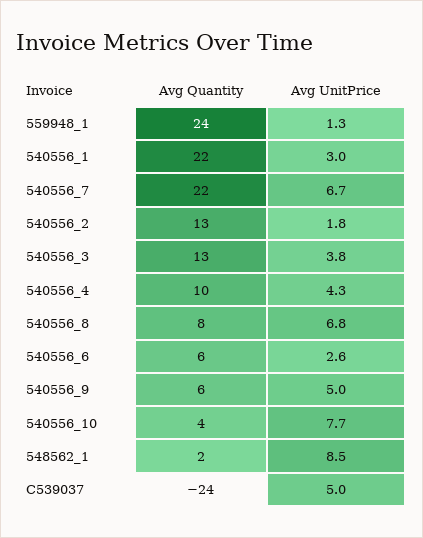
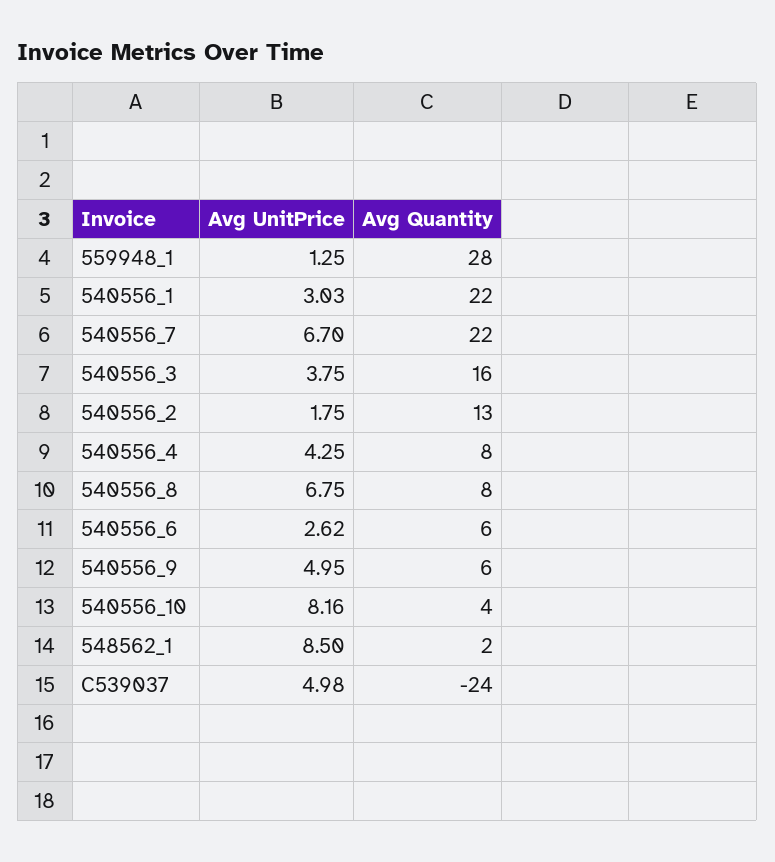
  {
    "Avg Quantity": {
-     "559948_1": 24,
+     "559948_1": 28,
      "540556_1": 22,
      "540556_7": 22,
      "540556_2": 13,
-     "540556_3": 13,
+     "540556_3": 16,
-     "540556_4": 10,
+     "540556_4": 8,
      "540556_8": 8,
      "540556_6": 6,
      "540556_9": 6,
      "540556_10": 4,
      "548562_1": 2,
      "C539037": -24
    },
    "Avg UnitPrice": {
      "559948_1": 1.25,
      "540556_1": 3.03,
      "540556_7": 6.7,
      "540556_2": 1.75,
      "540556_3": 3.75,
      "540556_4": 4.25,
      "540556_8": 6.75,
      "540556_6": 2.62,
      "540556_9": 4.95,
-     "540556_10": 7.7,
+     "540556_10": 8.16,
      "548562_1": 8.5,
      "C539037": 4.98
    }
  }

